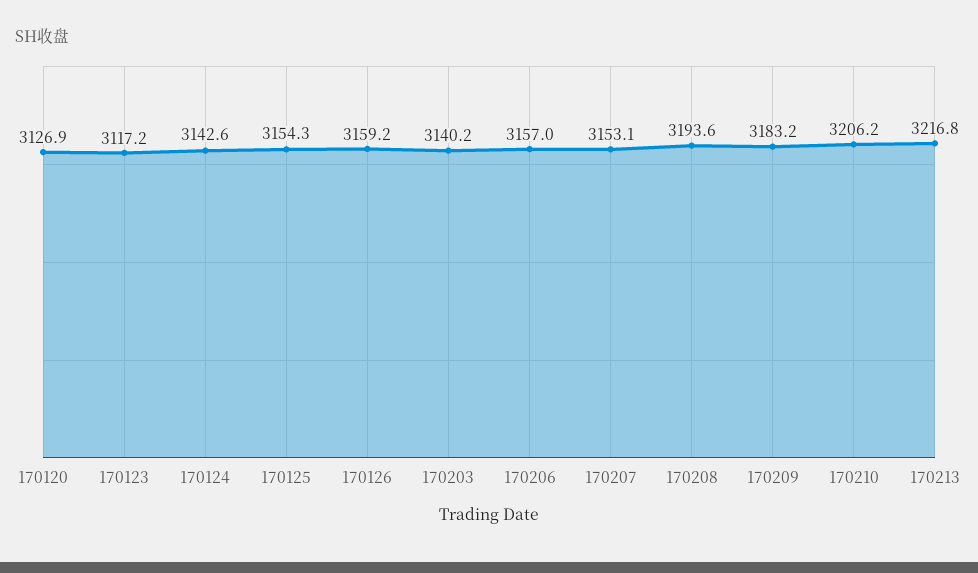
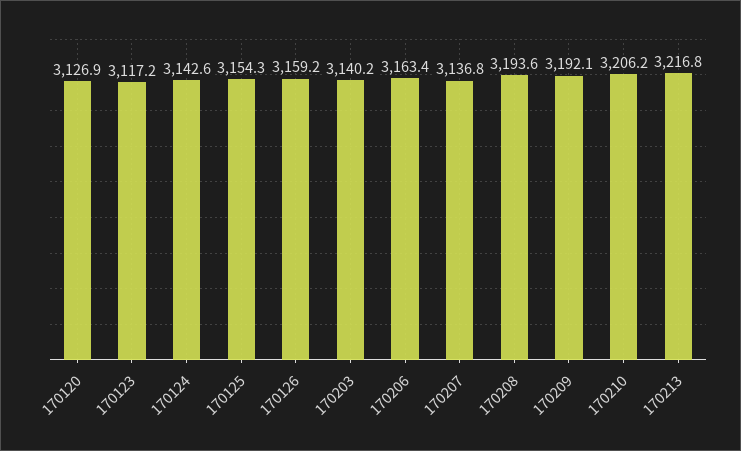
  {
    "170120": 3126.9,
    "170123": 3117.2,
    "170124": 3142.6,
    "170125": 3154.3,
    "170126": 3159.2,
    "170203": 3140.2,
-   "170206": 3157,
+   "170206": 3163.4,
-   "170207": 3153.1,
+   "170207": 3136.8,
    "170208": 3193.6,
-   "170209": 3183.2,
+   "170209": 3192.1,
    "170210": 3206.2,
    "170213": 3216.8
  }

